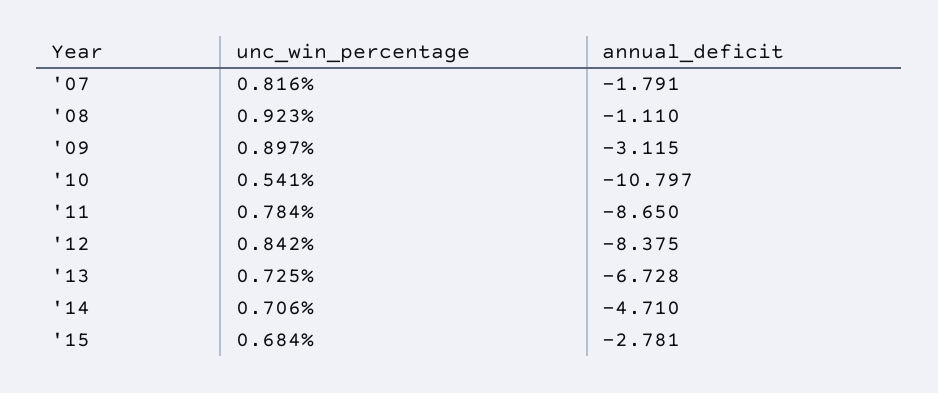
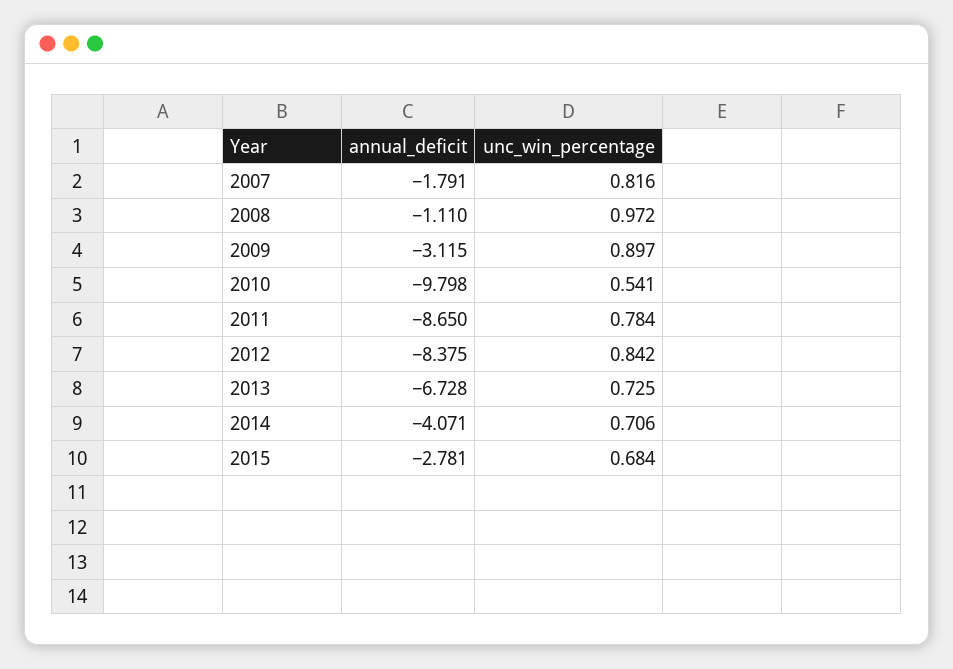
  {
    "unc_win_percentage": {
      "'07": 0.816,
-     "'08": 0.923,
+     "'08": 0.972,
      "'09": 0.897,
      "'10": 0.541,
      "'11": 0.784,
      "'12": 0.842,
      "'13": 0.725,
      "'14": 0.706,
      "'15": 0.684
    },
    "annual_deficit": {
      "'07": -1.791,
      "'08": -1.11,
      "'09": -3.115,
-     "'10": -10.797,
+     "'10": -9.798,
      "'11": -8.65,
      "'12": -8.375,
      "'13": -6.728,
-     "'14": -4.71,
+     "'14": -4.071,
      "'15": -2.781
    }
  }

